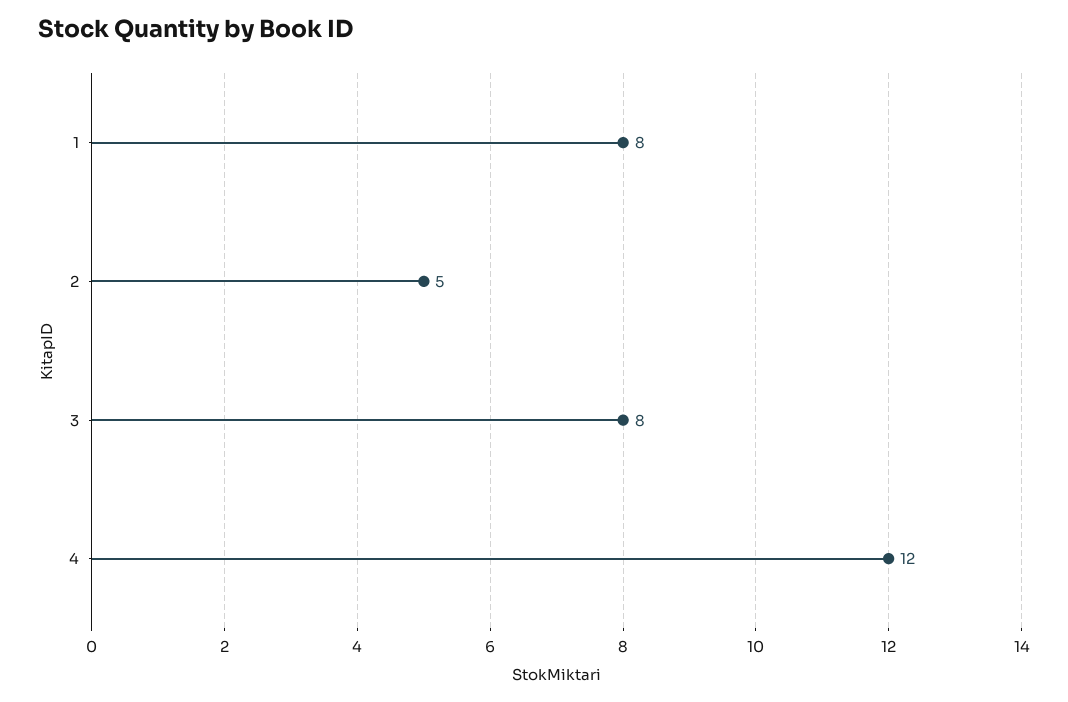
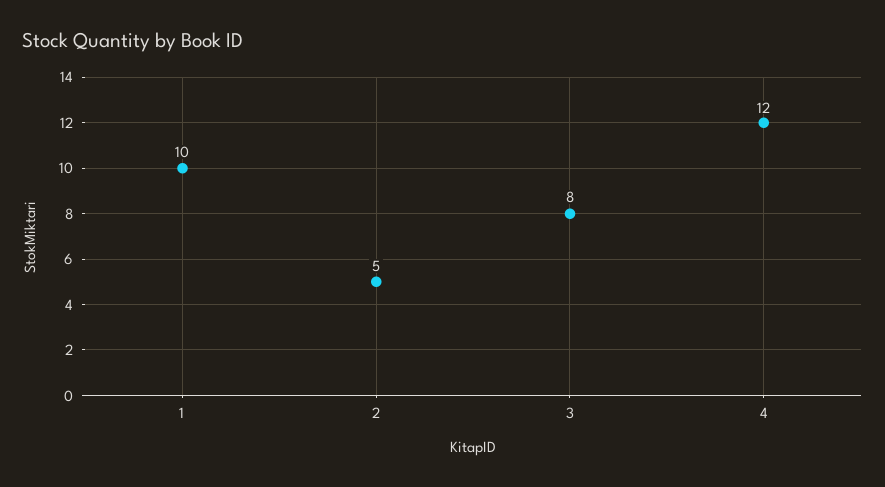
  {
-   "1": 8,
+   "1": 10,
    "2": 5,
    "3": 8,
    "4": 12
  }

